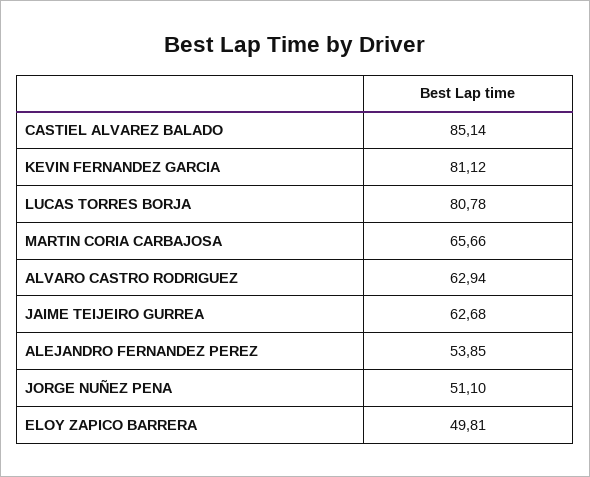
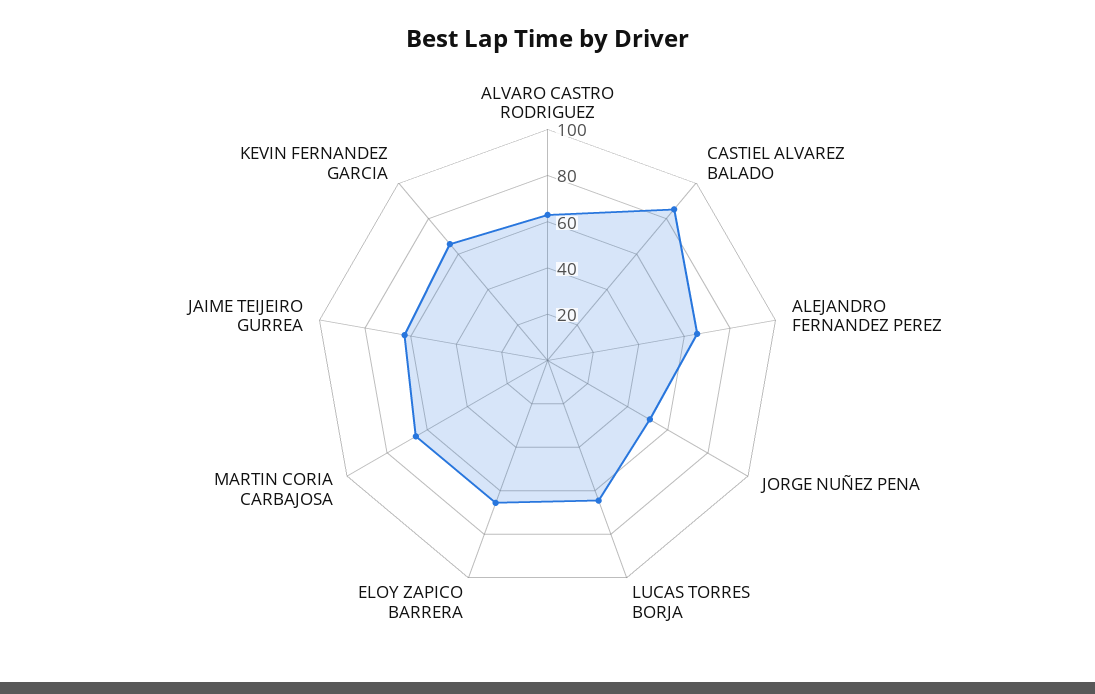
  {
    "CASTIEL ALVAREZ BALADO": 85.14,
-   "KEVIN FERNANDEZ GARCIA": 81.12,
+   "KEVIN FERNANDEZ GARCIA": 65,
-   "LUCAS TORRES BORJA": 80.78,
+   "LUCAS TORRES BORJA": 65,
    "MARTIN CORIA CARBAJOSA": 65.66,
    "ALVARO CASTRO RODRIGUEZ": 62.94,
    "JAIME TEIJEIRO GURREA": 62.68,
-   "ALEJANDRO FERNANDEZ PEREZ": 53.85,
+   "ALEJANDRO FERNANDEZ PEREZ": 65,
    "JORGE NUÑEZ PENA": 51.1,
-   "ELOY ZAPICO BARRERA": 49.81
+   "ELOY ZAPICO BARRERA": 65
  }

